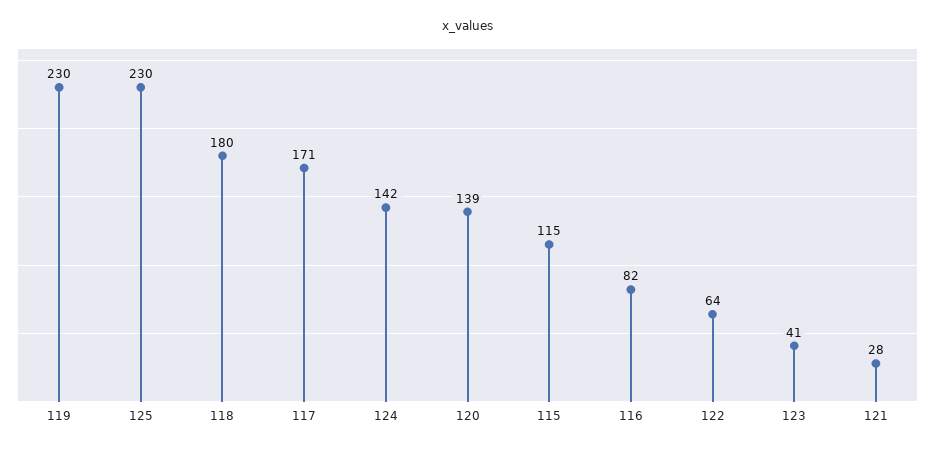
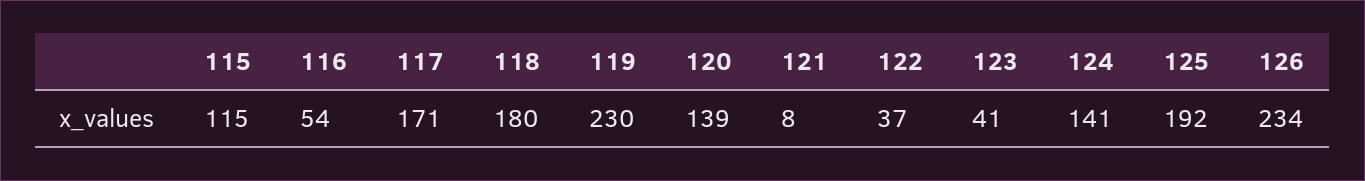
  {
    "119": 230,
-   "125": 230,
+   "125": 192,
    "118": 180,
    "117": 171,
-   "124": 142,
+   "124": 141,
    "120": 139,
    "115": 115,
-   "116": 82,
+   "116": 54,
-   "122": 64,
+   "122": 37,
    "123": 41,
-   "121": 28
+   "121": 8,
+   "126": 234
  }

